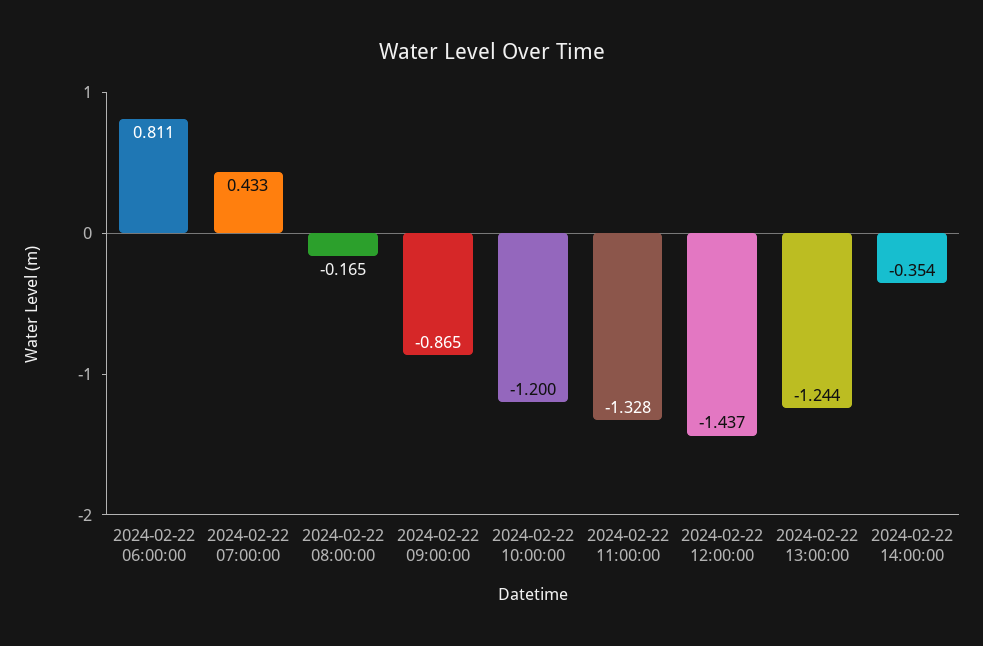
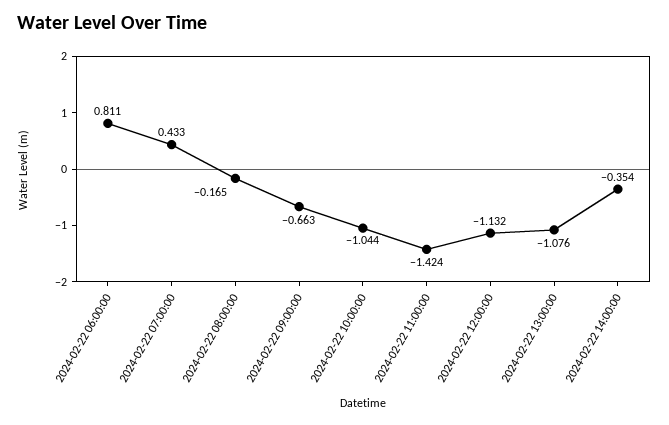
  {
    "2024-02-22 06:00:00": 0.811,
    "2024-02-22 07:00:00": 0.433,
    "2024-02-22 08:00:00": -0.165,
-   "2024-02-22 09:00:00": -0.865,
+   "2024-02-22 09:00:00": -0.663,
-   "2024-02-22 10:00:00": -1.2,
+   "2024-02-22 10:00:00": -1.044,
-   "2024-02-22 11:00:00": -1.328,
+   "2024-02-22 11:00:00": -1.424,
-   "2024-02-22 12:00:00": -1.437,
+   "2024-02-22 12:00:00": -1.132,
-   "2024-02-22 13:00:00": -1.244,
+   "2024-02-22 13:00:00": -1.076,
    "2024-02-22 14:00:00": -0.354
  }

